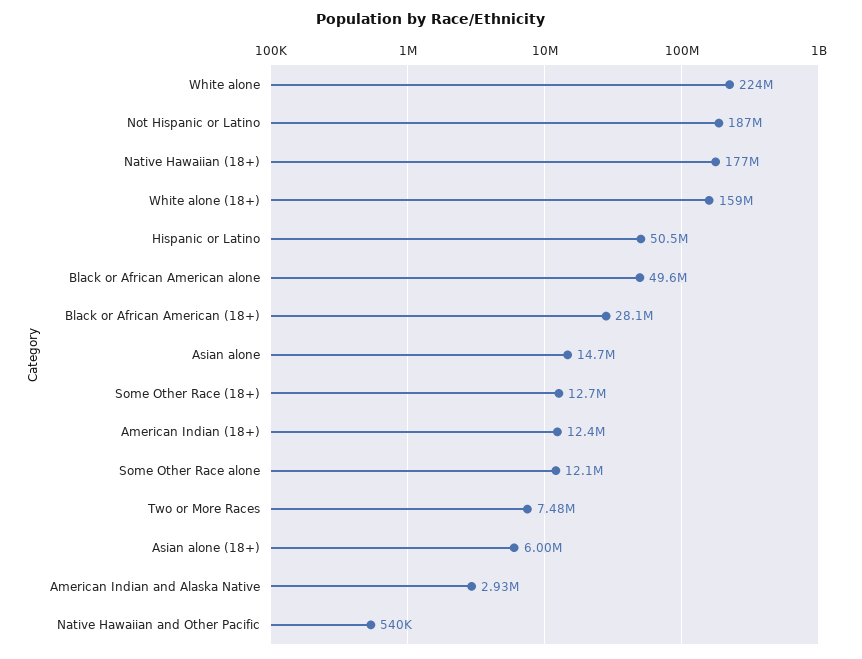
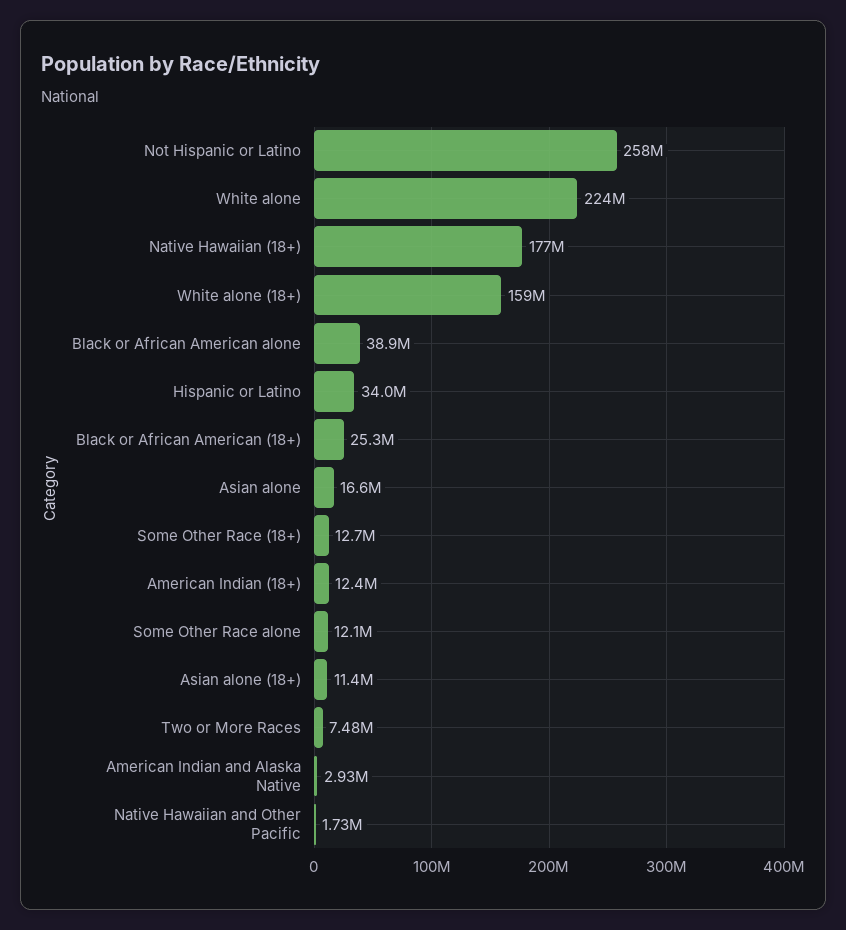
  {
    "White alone": 224000000,
-   "Not Hispanic or Latino": 187000000,
+   "Not Hispanic or Latino": 258000000,
    "Native Hawaiian (18+)": 177000000,
    "White alone (18+)": 159000000,
-   "Hispanic or Latino": 50500000,
+   "Hispanic or Latino": 34000000,
-   "Black or African American alone": 49600000,
+   "Black or African American alone": 38900000,
-   "Black or African American (18+)": 28100000,
+   "Black or African American (18+)": 25300000,
-   "Asian alone": 14700000,
+   "Asian alone": 16600000,
    "Some Other Race (18+)": 12700000,
    "American Indian (18+)": 12400000,
    "Some Other Race alone": 12100000,
    "Two or More Races": 7480000,
-   "Asian alone (18+)": 6000000,
+   "Asian alone (18+)": 11400000,
    "American Indian and Alaska Native": 2930000,
-   "Native Hawaiian and Other Pacific": 540000
+   "Native Hawaiian and Other Pacific": 1730000
  }

